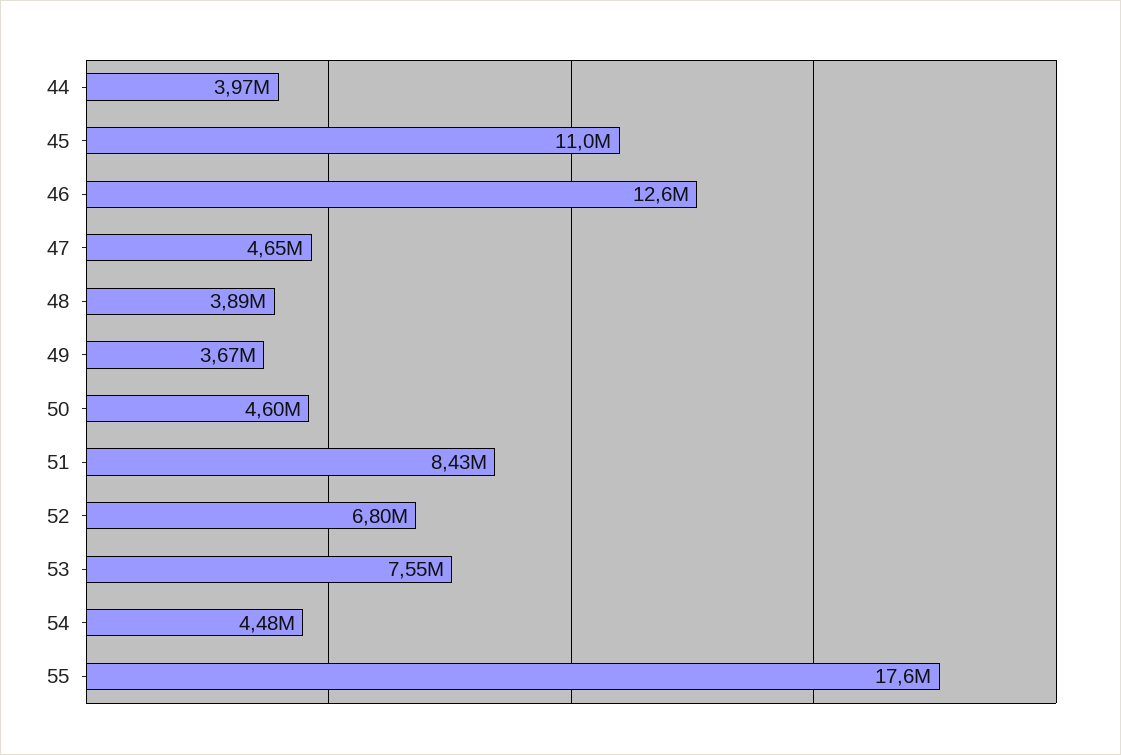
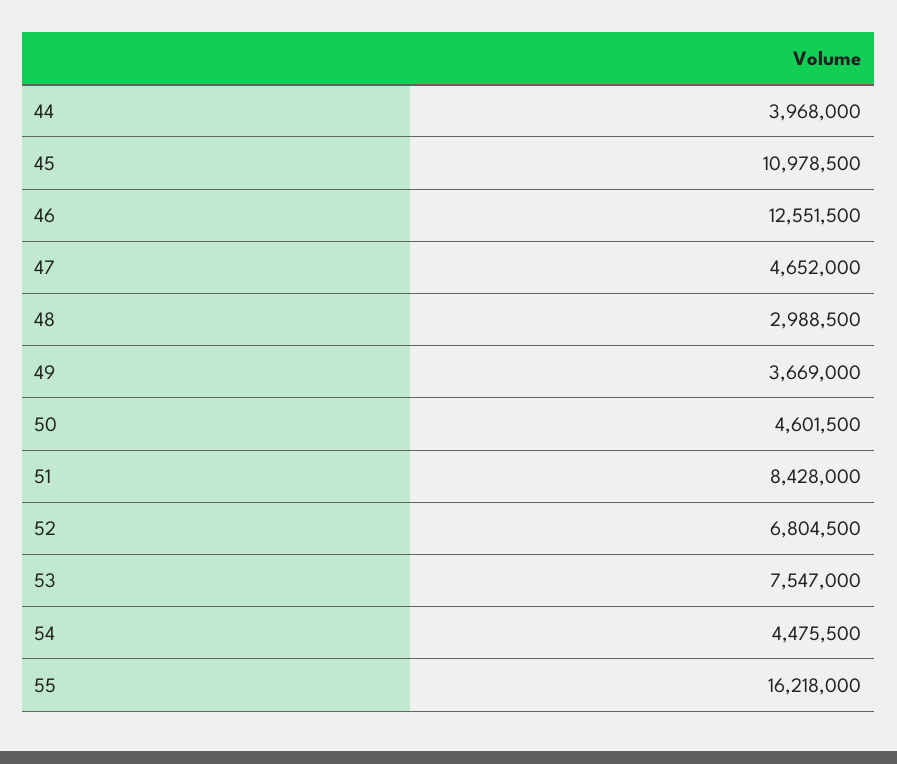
  {
    "44": 3968000,
    "45": 10978500,
    "46": 12551500,
    "47": 4652000,
-   "48": 3890000,
+   "48": 2988500,
    "49": 3669000,
    "50": 4601500,
    "51": 8428000,
    "52": 6804500,
    "53": 7547000,
    "54": 4475500,
-   "55": 17600000
+   "55": 16218000
  }

